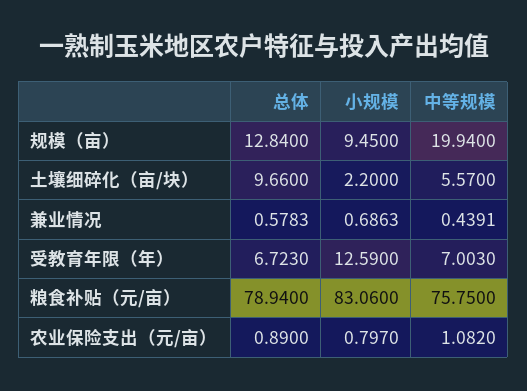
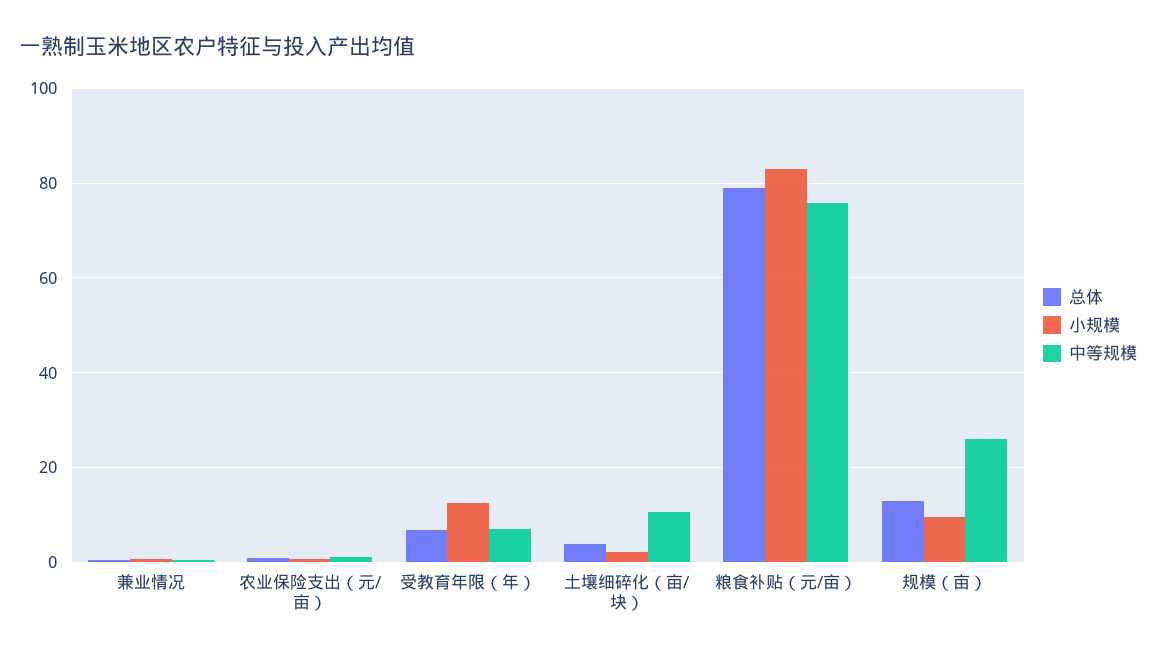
  {
    "总体": {
      "规模（亩）": 12.84,
-     "土壤细碎化（亩/块）": 9.66,
+     "土壤细碎化（亩/块）": 4,
      "兼业情况": 0.5783,
      "受教育年限（年）": 6.723,
      "粮食补贴（元/亩）": 78.94,
      "农业保险支出（元/亩）": 0.89
    },
    "小规模": {
      "规模（亩）": 9.45,
      "土壤细碎化（亩/块）": 2.2,
      "兼业情况": 0.6863,
      "受教育年限（年）": 12.59,
      "粮食补贴（元/亩）": 83.06,
      "农业保险支出（元/亩）": 0.797
    },
    "中等规模": {
-     "规模（亩）": 19.94,
+     "规模（亩）": 26,
-     "土壤细碎化（亩/块）": 5.57,
+     "土壤细碎化（亩/块）": 10,
      "兼业情况": 0.4391,
      "受教育年限（年）": 7.003,
      "粮食补贴（元/亩）": 75.75,
      "农业保险支出（元/亩）": 1.082
    }
  }

